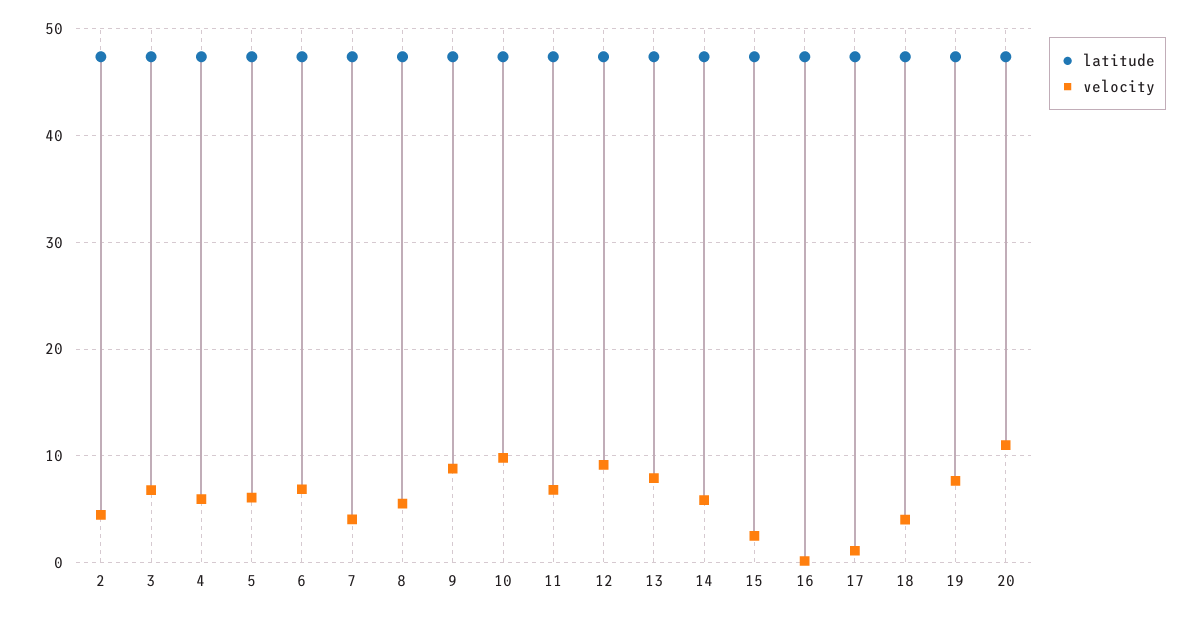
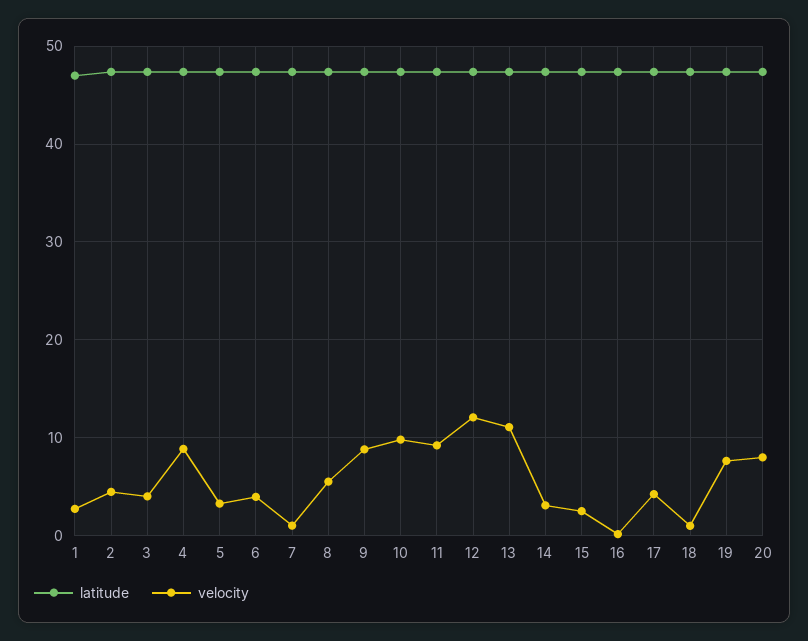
  {
    "latitude": {
      "2": 47,
      "3": 47,
      "4": 47,
      "5": 47,
      "6": 47,
      "7": 47,
      "8": 47,
      "9": 47,
      "10": 47,
      "11": 47,
      "12": 47,
      "13": 47,
      "14": 47,
      "15": 47,
      "16": 47,
      "17": 47,
      "18": 47,
      "19": 47,
-     "20": 47
+     "20": 47,
+     "1": 47
    },
    "velocity": {
      "2": 4,
-     "3": 7,
+     "3": 4,
-     "4": 6,
+     "4": 9,
-     "5": 6,
+     "5": 3,
-     "6": 7,
+     "6": 4,
-     "7": 4,
+     "7": 1,
      "8": 6,
      "9": 9,
      "10": 10,
-     "11": 7,
+     "11": 9,
-     "12": 9,
+     "12": 12,
-     "13": 8,
+     "13": 11,
-     "14": 6,
+     "14": 3,
      "15": 3,
      "16": 0,
-     "17": 1,
+     "17": 4,
-     "18": 4,
+     "18": 1,
      "19": 8,
-     "20": 11
+     "20": 8,
+     "1": 3
    }
  }

